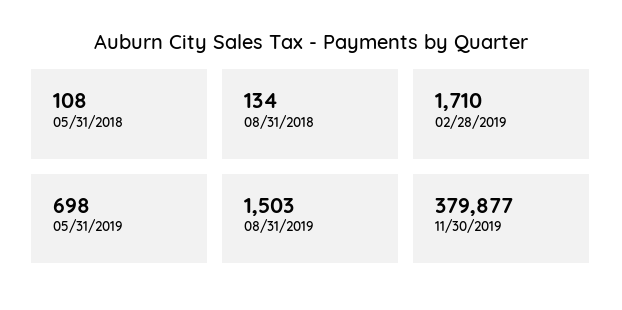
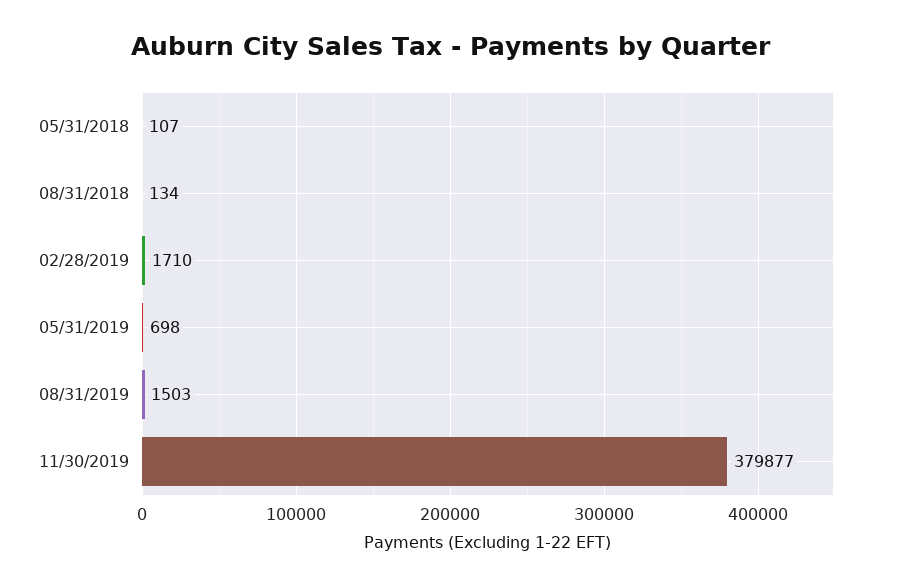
  {
-   "05/31/2018": 108,
+   "05/31/2018": 107,
    "08/31/2018": 134,
    "02/28/2019": 1710,
    "05/31/2019": 698,
    "08/31/2019": 1503,
    "11/30/2019": 379877
  }

